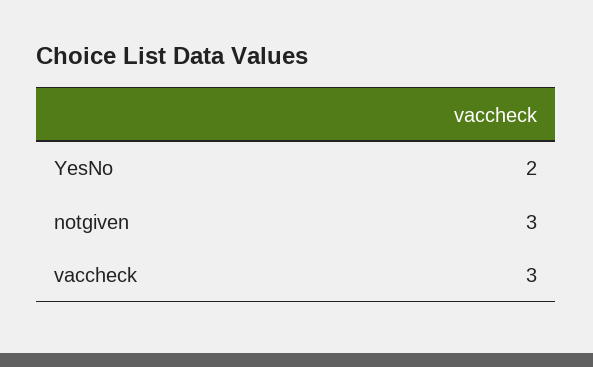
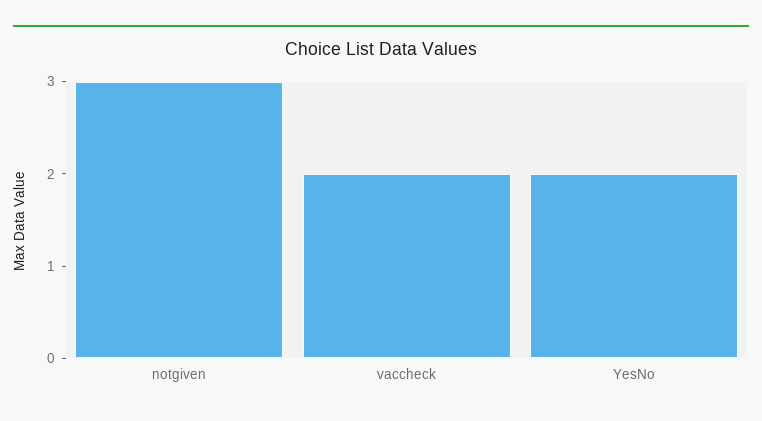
  {
    "YesNo": 2,
    "notgiven": 3,
-   "vaccheck": 3
+   "vaccheck": 2
  }

